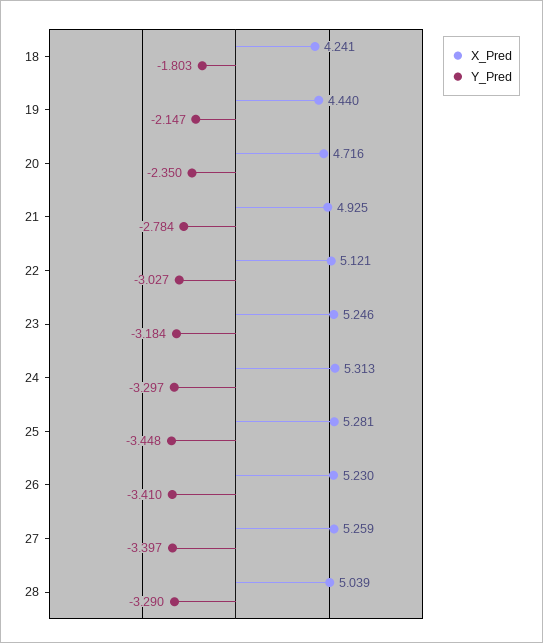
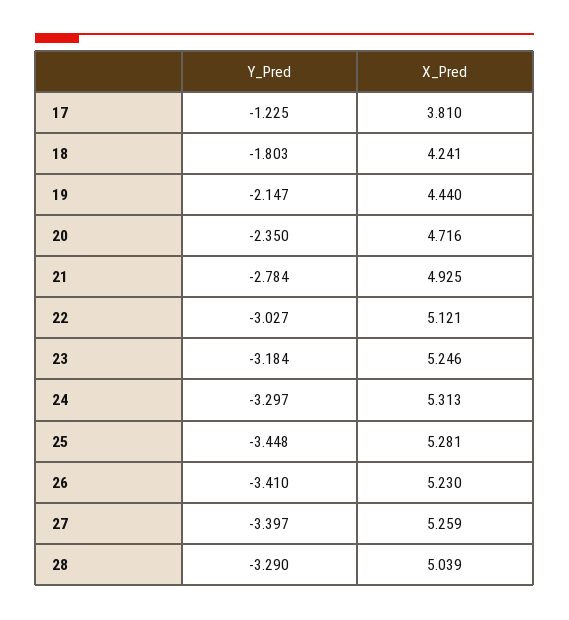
  {
    "X_Pred": {
      "18": 4.241,
      "19": 4.44,
      "20": 4.716,
      "21": 4.925,
      "22": 5.121,
      "23": 5.246,
      "24": 5.313,
      "25": 5.281,
      "26": 5.23,
      "27": 5.259,
-     "28": 5.039
+     "28": 5.039,
+     "17": 3.81
    },
    "Y_Pred": {
      "18": -1.803,
      "19": -2.147,
      "20": -2.35,
      "21": -2.784,
      "22": -3.027,
      "23": -3.184,
      "24": -3.297,
      "25": -3.448,
      "26": -3.41,
      "27": -3.397,
-     "28": -3.29
+     "28": -3.29,
+     "17": -1.225
    }
  }

